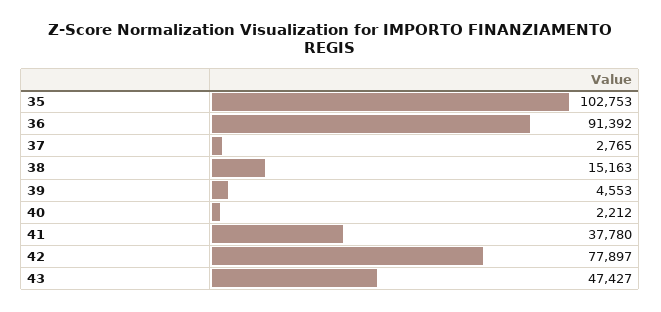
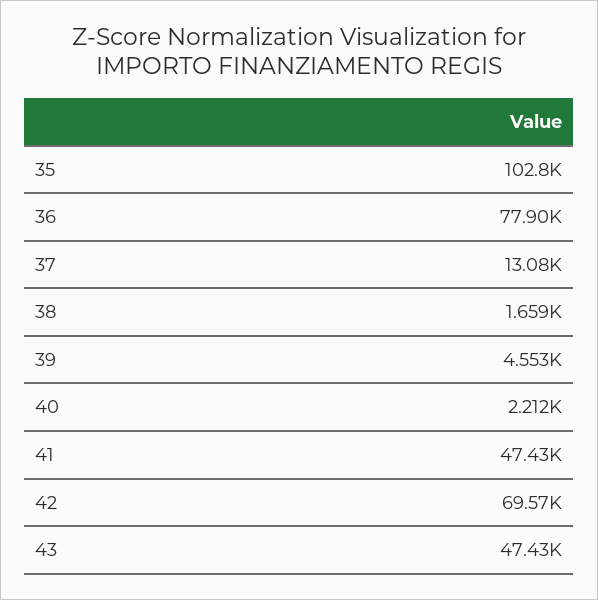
  {
    "35": 102753,
-   "36": 91392,
+   "36": 77900,
-   "37": 2765,
+   "37": 13080,
-   "38": 15163,
+   "38": 1659,
    "39": 4553,
    "40": 2212,
-   "41": 37780,
+   "41": 47430,
-   "42": 77897,
+   "42": 69570,
    "43": 47427
  }

